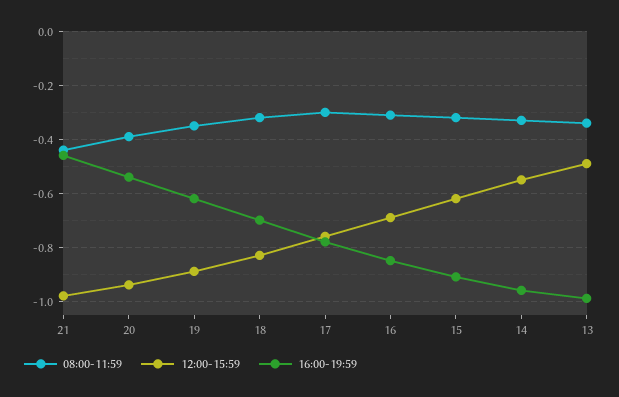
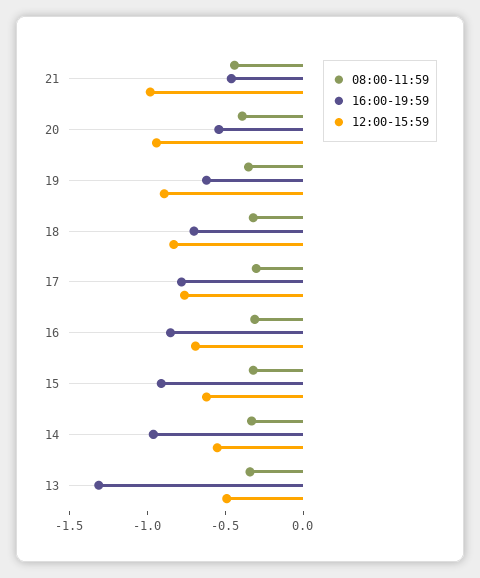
  {
    "08:00-11:59": {
      "21": -0.45,
      "20": -0.4,
      "19": -0.35,
      "18": -0.3,
      "17": -0.3,
      "16": -0.3,
      "15": -0.3,
      "14": -0.35,
      "13": -0.35
    },
    "12:00-15:59": {
      "21": -1,
      "20": -0.95,
      "19": -0.9,
      "18": -0.85,
      "17": -0.75,
      "16": -0.7,
      "15": -0.6,
      "14": -0.55,
      "13": -0.5
    },
    "16:00-19:59": {
      "21": -0.45,
      "20": -0.55,
      "19": -0.6,
      "18": -0.7,
      "17": -0.8,
      "16": -0.85,
      "15": -0.9,
      "14": -0.95,
-     "13": -1
+     "13": -1.3
    }
  }

